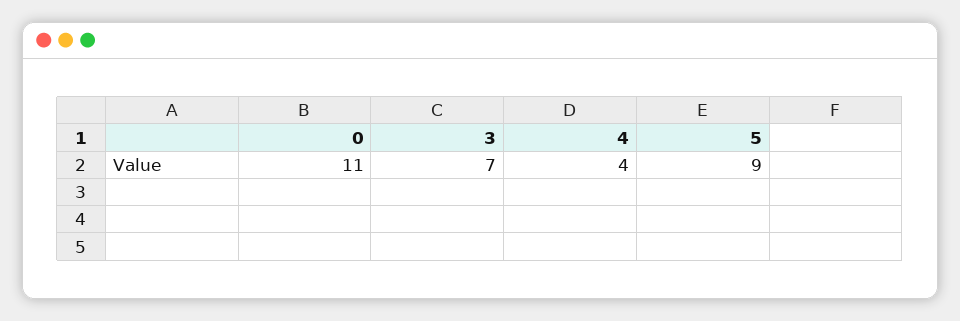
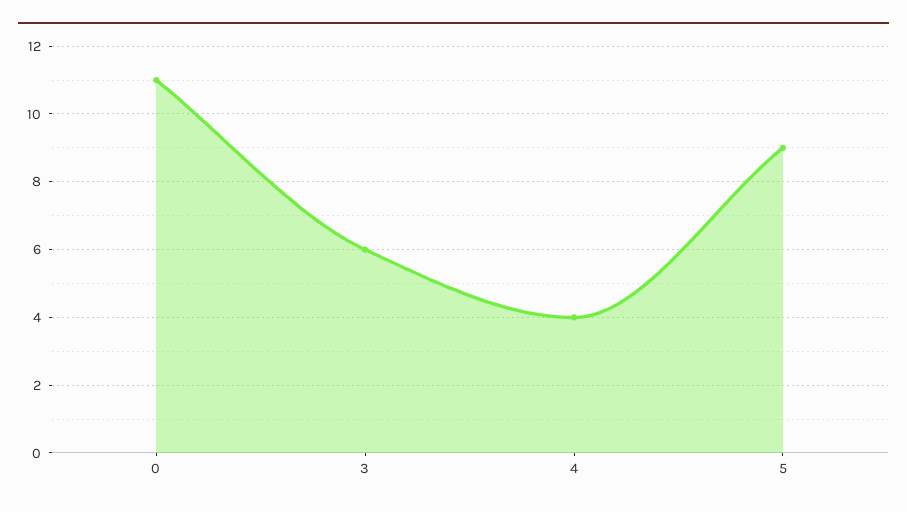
  {
    "0": 11,
-   "3": 7,
+   "3": 6,
    "4": 4,
    "5": 9
  }

